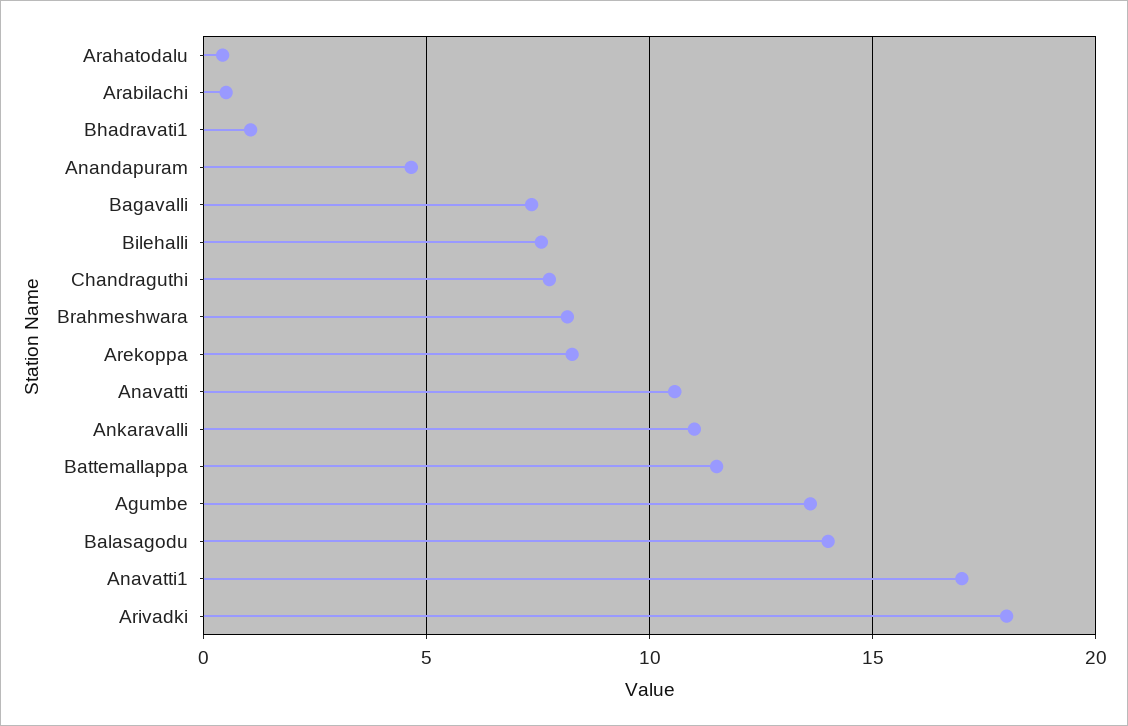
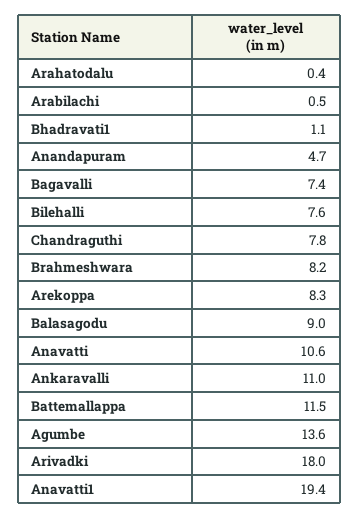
  {
    "Arahatodalu": 0.4,
    "Arabilachi": 0.5,
    "Bhadravati1": 1.1,
    "Anandapuram": 4.7,
    "Bagavalli": 7.4,
    "Bilehalli": 7.6,
    "Chandraguthi": 7.8,
    "Brahmeshwara": 8.2,
    "Arekoppa": 8.3,
    "Anavatti": 10.6,
    "Ankaravalli": 11,
    "Battemallappa": 11.5,
    "Agumbe": 13.6,
-   "Balasagodu": 14,
+   "Balasagodu": 9,
-   "Anavatti1": 17,
+   "Anavatti1": 19.4,
    "Arivadki": 18
  }

